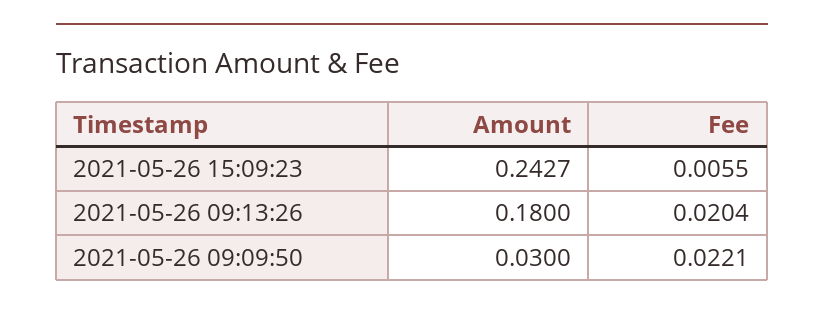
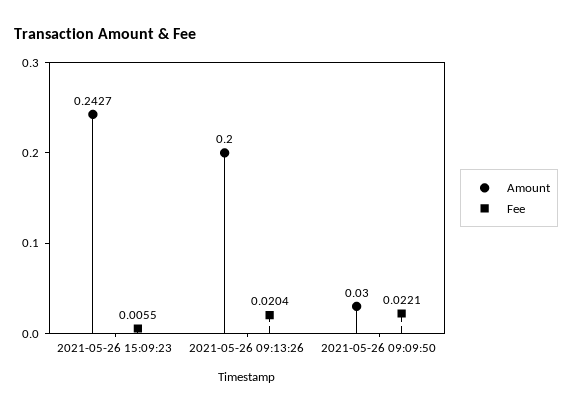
  {
    "Amount": {
      "2021-05-26 15:09:23": 0.2427,
-     "2021-05-26 09:13:26": 0.18,
+     "2021-05-26 09:13:26": 0.2,
      "2021-05-26 09:09:50": 0.03
    },
    "Fee": {
      "2021-05-26 15:09:23": 0.0055,
      "2021-05-26 09:13:26": 0.0204,
      "2021-05-26 09:09:50": 0.0221
    }
  }

